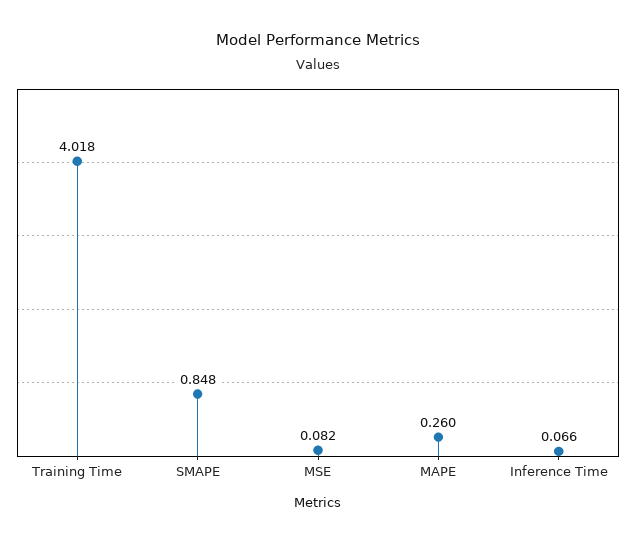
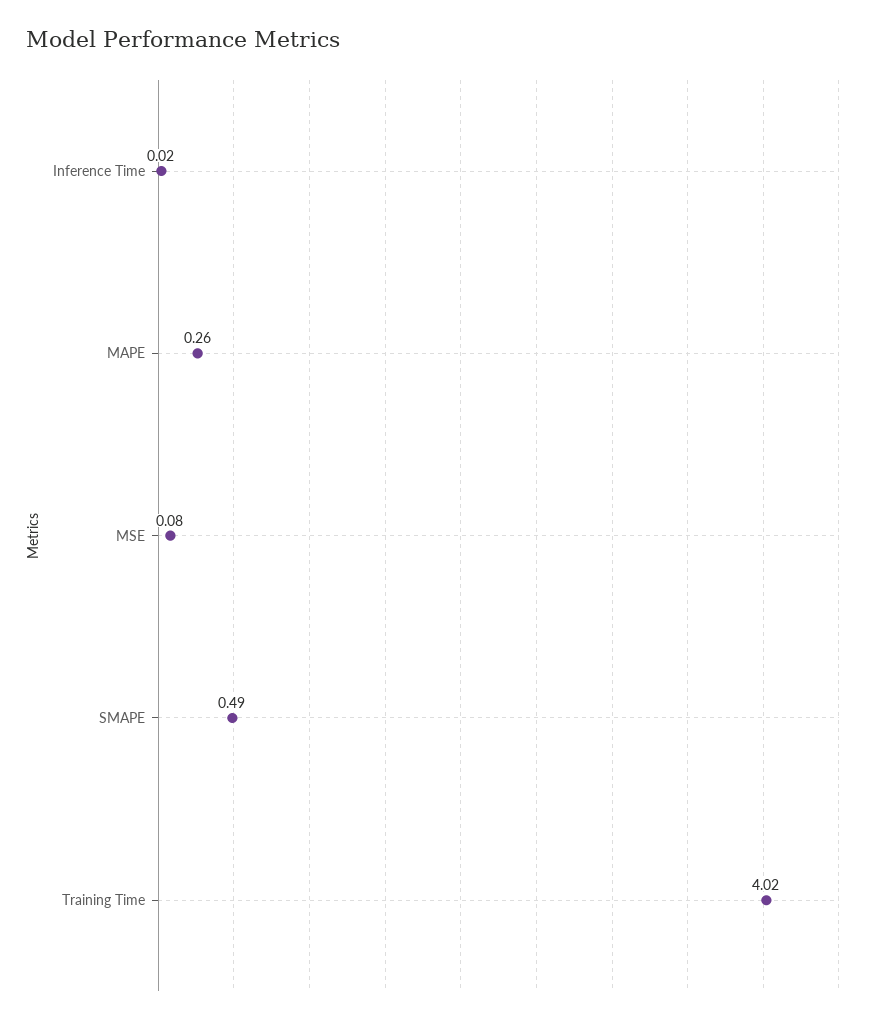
  {
    "Training Time": 4.018,
-   "SMAPE": 0.848,
+   "SMAPE": 0.49,
    "MSE": 0.082,
    "MAPE": 0.26,
-   "Inference Time": 0.066
+   "Inference Time": 0.02
  }

